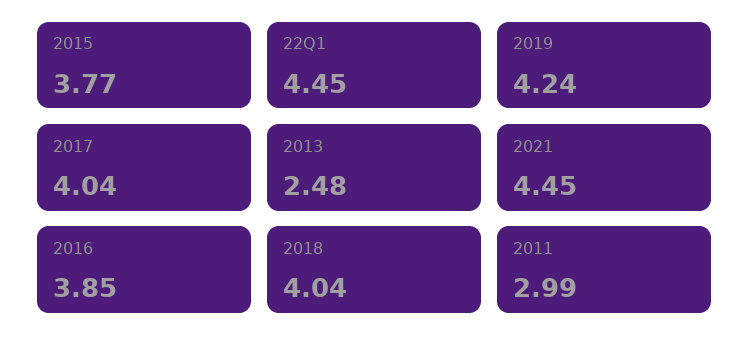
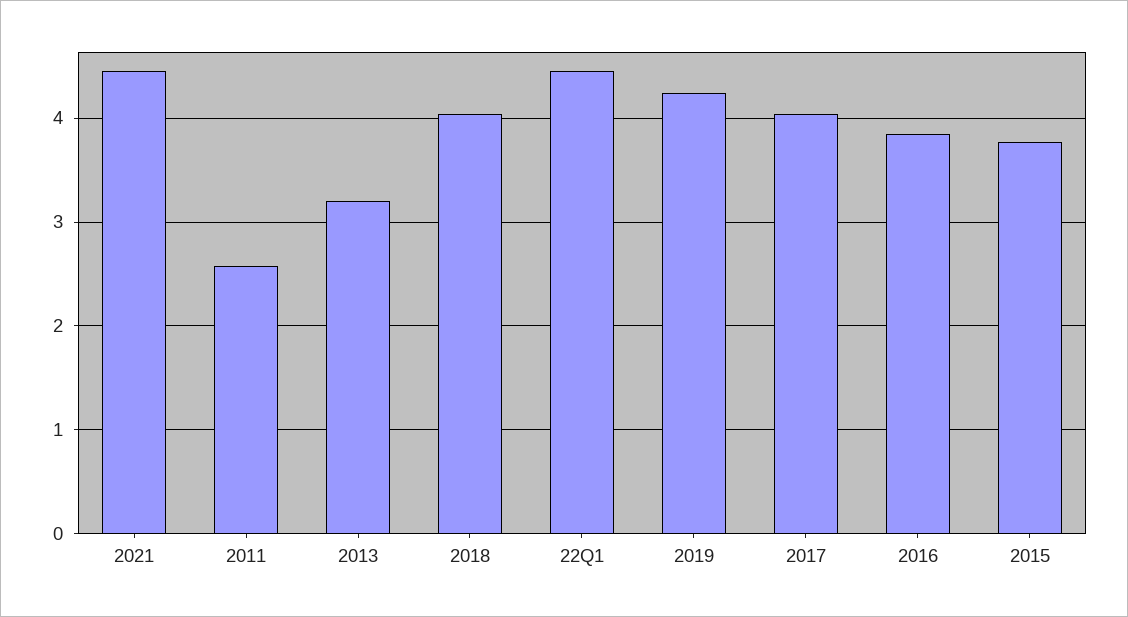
  {
    "2015": 3.77,
    "22Q1": 4.45,
    "2019": 4.24,
    "2017": 4.04,
-   "2013": 2.48,
+   "2013": 3.2,
    "2021": 4.45,
    "2016": 3.85,
    "2018": 4.04,
-   "2011": 2.99
+   "2011": 2.6
  }

